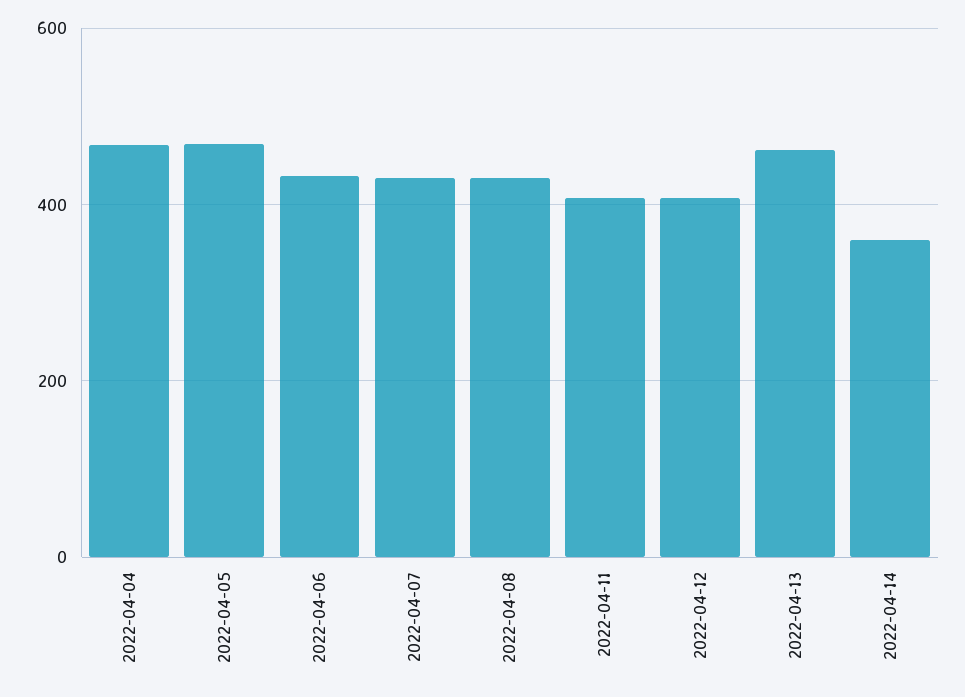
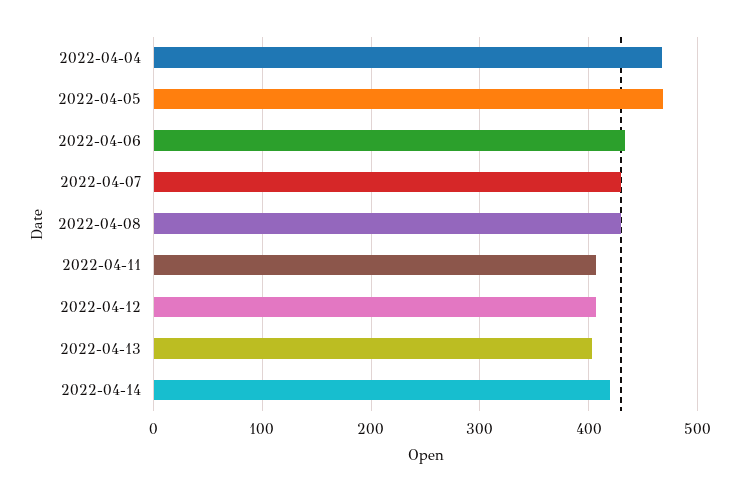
  {
    "2022-04-04": 470,
    "2022-04-05": 470,
    "2022-04-06": 430,
    "2022-04-07": 430,
    "2022-04-08": 430,
    "2022-04-11": 410,
    "2022-04-12": 410,
-   "2022-04-13": 460,
+   "2022-04-13": 400,
-   "2022-04-14": 360
+   "2022-04-14": 420
  }

